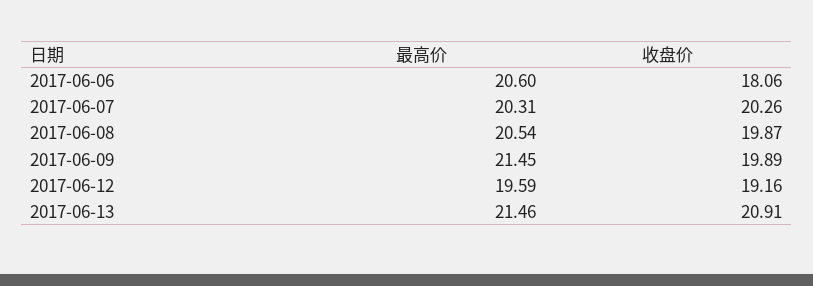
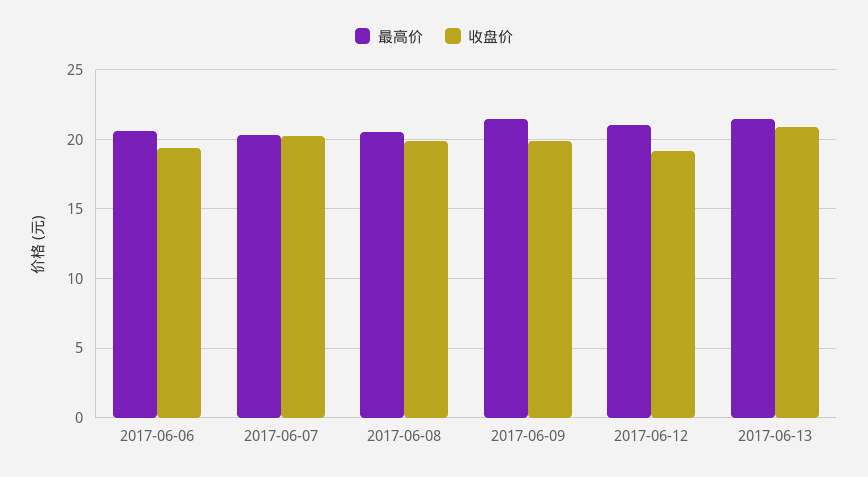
  {
    "最高价": {
      "2017-06-06": 20.6,
      "2017-06-07": 20.31,
      "2017-06-08": 20.54,
      "2017-06-09": 21.45,
-     "2017-06-12": 19.59,
+     "2017-06-12": 21,
      "2017-06-13": 21.46
    },
    "收盘价": {
-     "2017-06-06": 18.06,
+     "2017-06-06": 19.5,
      "2017-06-07": 20.26,
      "2017-06-08": 19.87,
      "2017-06-09": 19.89,
      "2017-06-12": 19.16,
      "2017-06-13": 20.91
    }
  }

